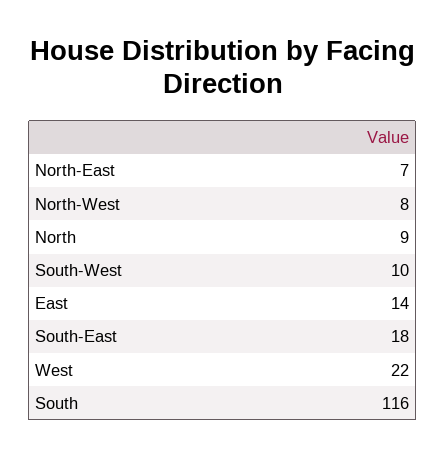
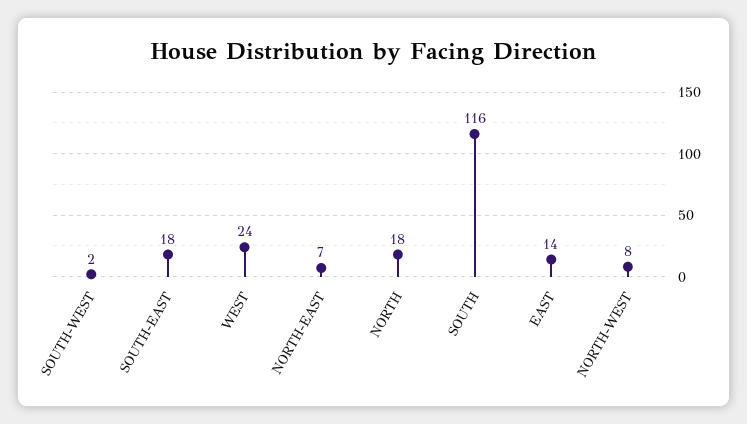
  {
    "North-East": 7,
    "North-West": 8,
-   "North": 9,
+   "North": 18,
-   "South-West": 10,
+   "South-West": 2,
    "East": 14,
    "South-East": 18,
-   "West": 22,
+   "West": 24,
    "South": 116
  }

